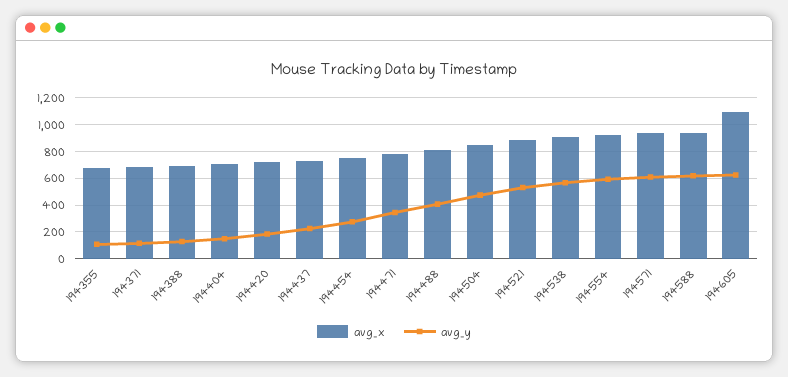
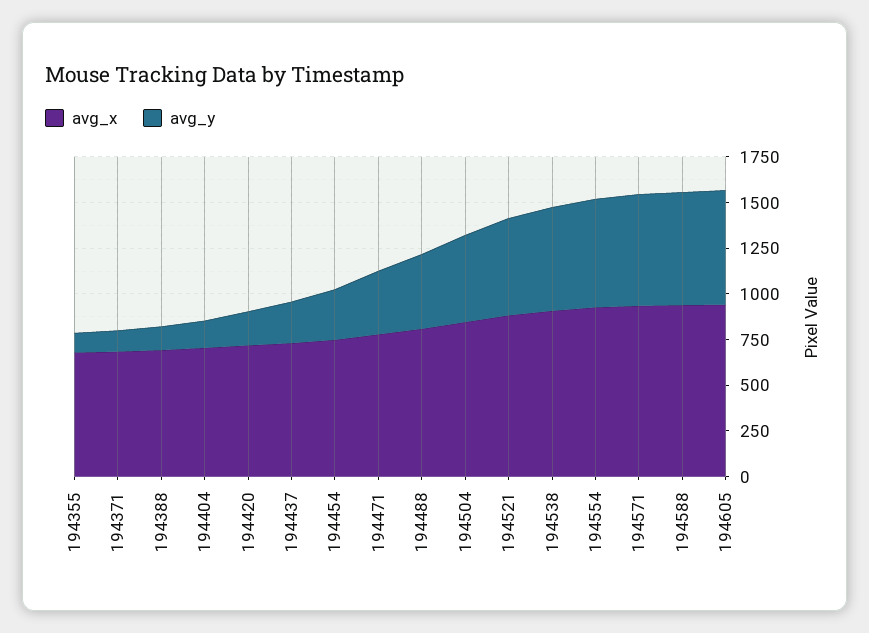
  {
    "avg_x": {
      "194355": 700,
      "194371": 700,
      "194388": 700,
      "194404": 700,
      "194420": 700,
      "194437": 750,
      "194454": 750,
      "194471": 800,
      "194488": 800,
      "194504": 850,
      "194521": 900,
      "194538": 900,
      "194554": 950,
      "194571": 950,
      "194588": 950,
-     "194605": 1100
+     "194605": 950
    },
    "avg_y": {
      "194355": 100,
      "194371": 100,
      "194388": 150,
      "194404": 150,
      "194420": 200,
      "194437": 250,
      "194454": 300,
      "194471": 350,
      "194488": 400,
      "194504": 450,
      "194521": 550,
      "194538": 550,
      "194554": 600,
      "194571": 600,
      "194588": 600,
      "194605": 650
    }
  }

